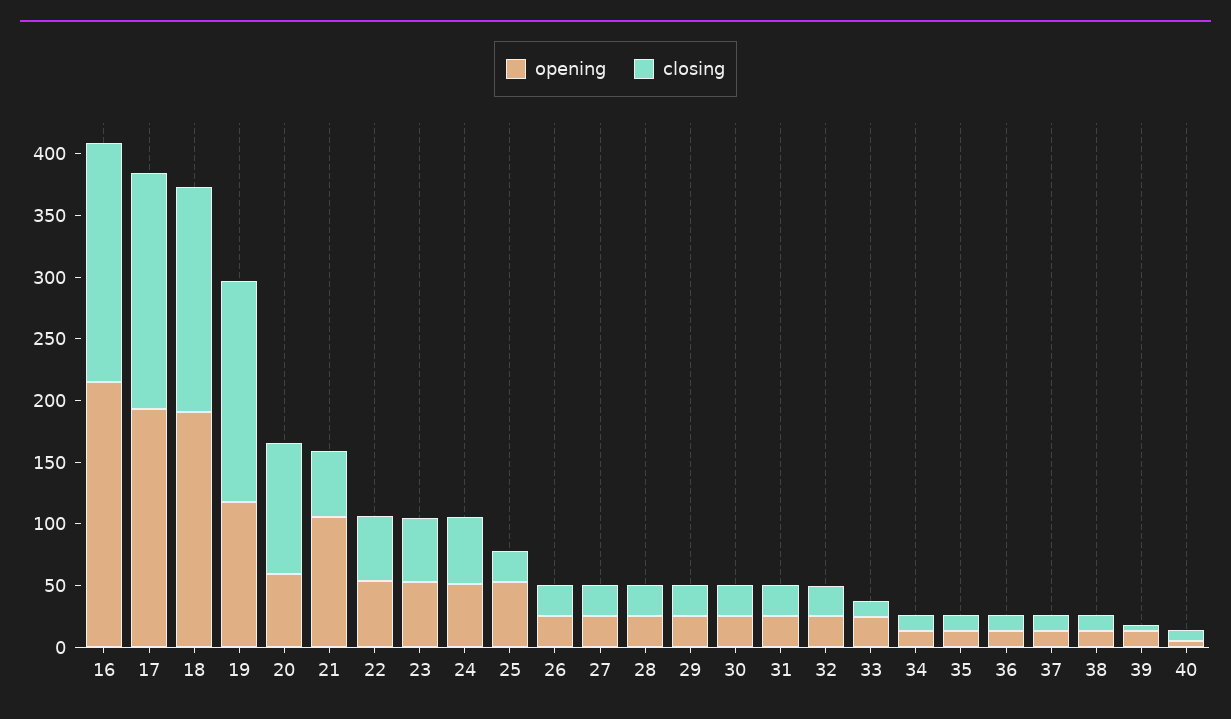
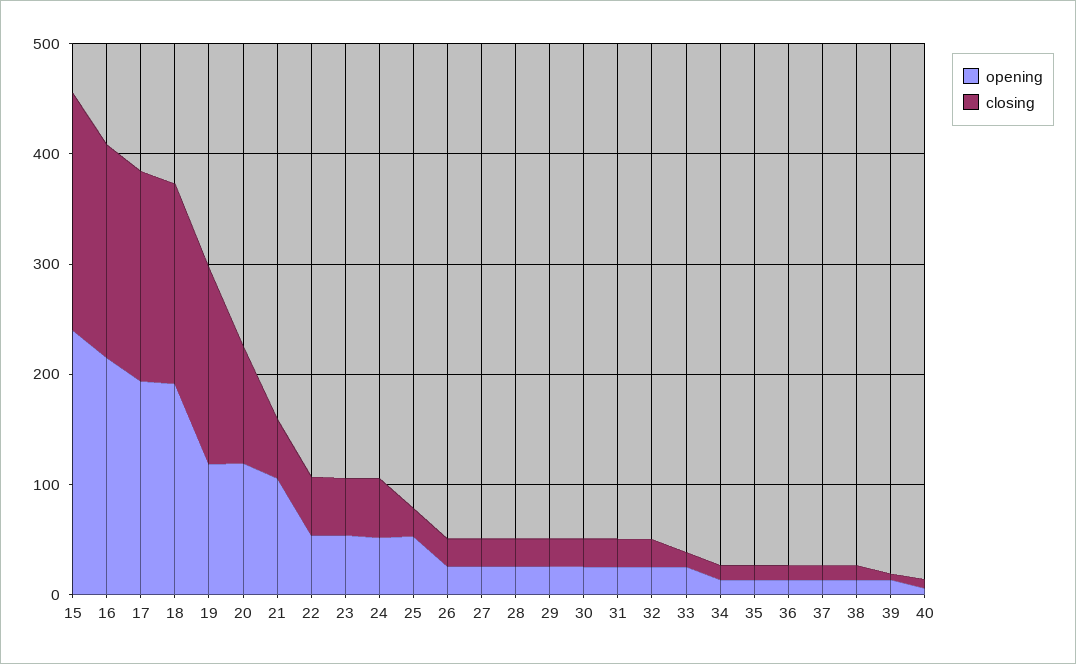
  {
    "opening": {
      "16": 210,
      "17": 190,
      "18": 190,
      "19": 120,
-     "20": 60,
+     "20": 120,
      "21": 110,
      "22": 50,
      "23": 50,
      "24": 50,
      "25": 50,
      "26": 30,
      "27": 30,
      "28": 30,
      "29": 30,
      "30": 30,
      "31": 30,
      "32": 30,
      "33": 20,
      "34": 10,
      "35": 10,
      "36": 10,
      "37": 10,
      "38": 10,
      "39": 10,
-     "40": 10
+     "40": 10,
+     "15": 240
    },
    "closing": {
      "16": 190,
      "17": 190,
      "18": 180,
      "19": 180,
      "20": 110,
      "21": 50,
      "22": 50,
      "23": 50,
      "24": 50,
      "25": 30,
      "26": 30,
      "27": 30,
      "28": 30,
      "29": 30,
      "30": 30,
      "31": 30,
      "32": 20,
      "33": 10,
      "34": 10,
      "35": 10,
      "36": 10,
      "37": 10,
      "38": 10,
      "39": 10,
-     "40": 10
+     "40": 10,
+     "15": 220
    }
  }

